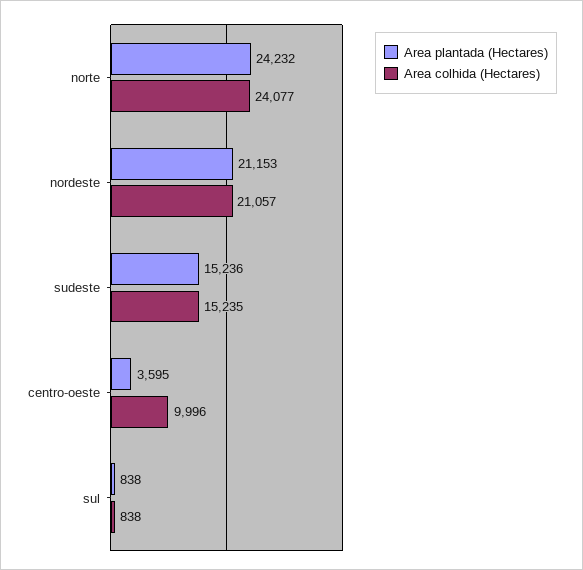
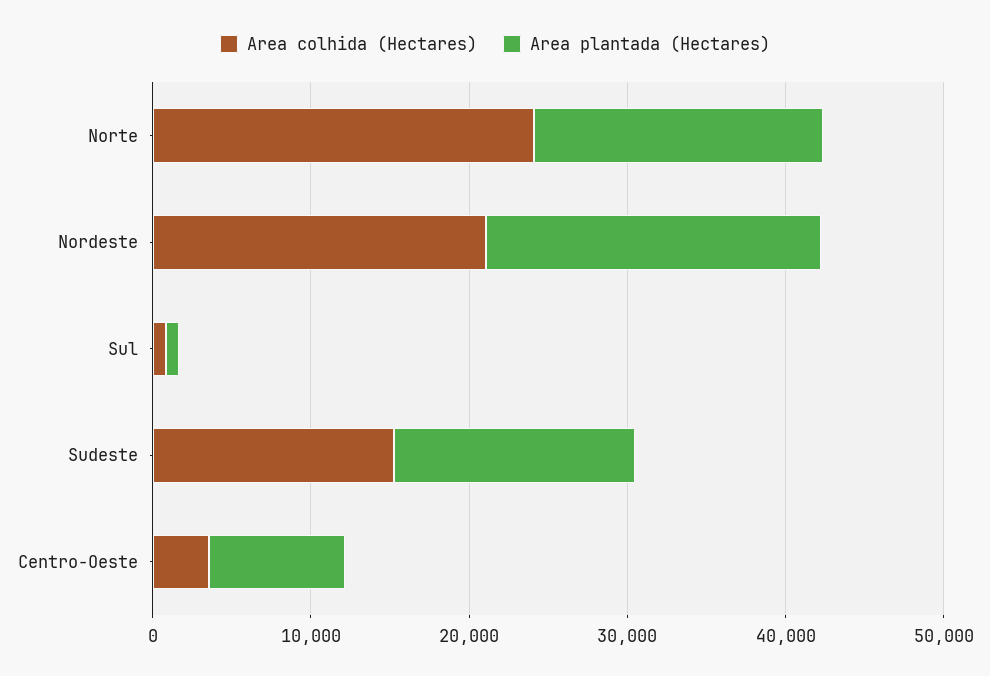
  {
    "Area plantada (Hectares)": {
-     "norte": 24232,
+     "norte": 18000,
      "nordeste": 21153,
      "sudeste": 15236,
-     "centro-oeste": 3595,
+     "centro-oeste": 8000,
      "sul": 838
    },
    "Area colhida (Hectares)": {
      "norte": 24077,
      "nordeste": 21057,
      "sudeste": 15235,
-     "centro-oeste": 9996,
+     "centro-oeste": 4000,
      "sul": 838
    }
  }

